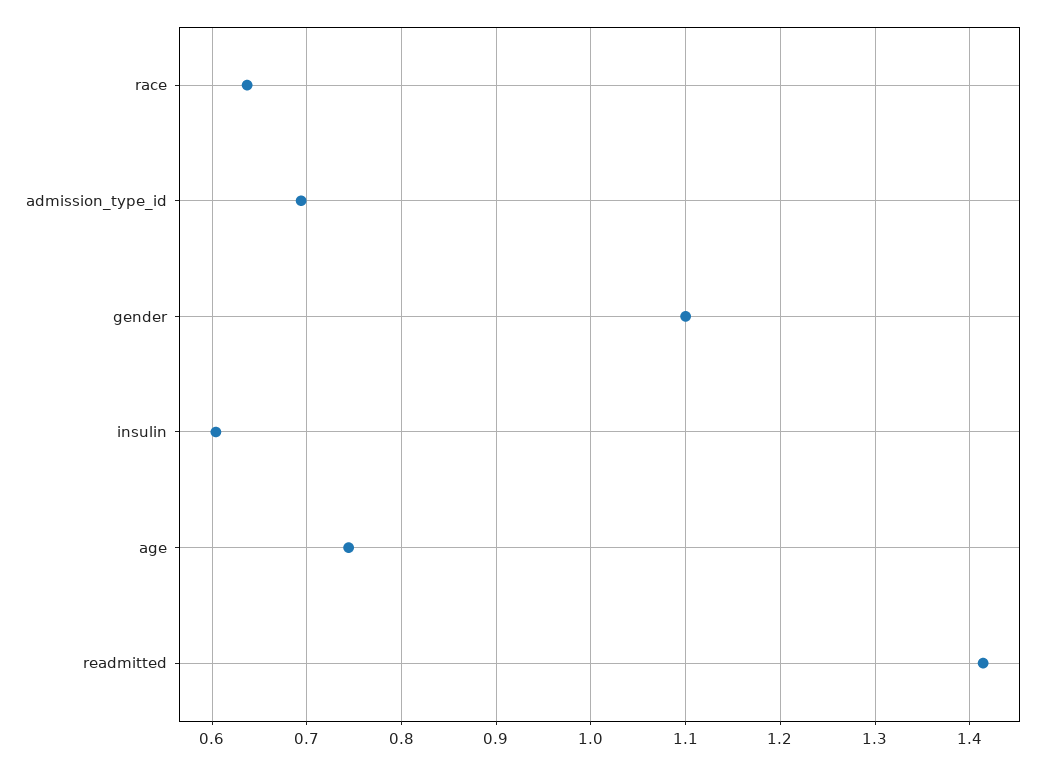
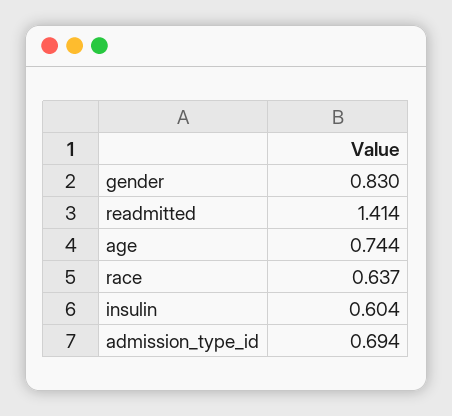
  {
    "race": 0.637,
    "admission_type_id": 0.694,
-   "gender": 1.1,
+   "gender": 0.83,
    "insulin": 0.604,
    "age": 0.744,
    "readmitted": 1.414
  }

